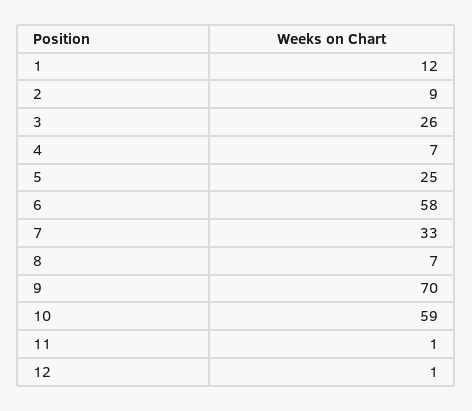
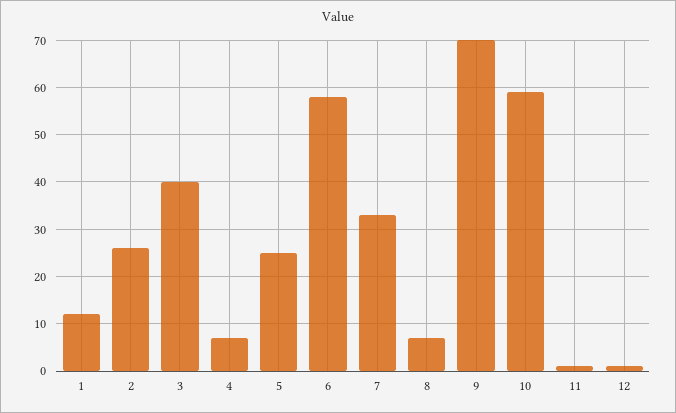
  {
    "1": 12,
-   "2": 9,
+   "2": 25,
-   "3": 26,
+   "3": 40,
    "4": 7,
    "5": 25,
    "6": 58,
    "7": 33,
    "8": 7,
    "9": 70,
    "10": 59,
    "11": 1,
    "12": 1
  }

